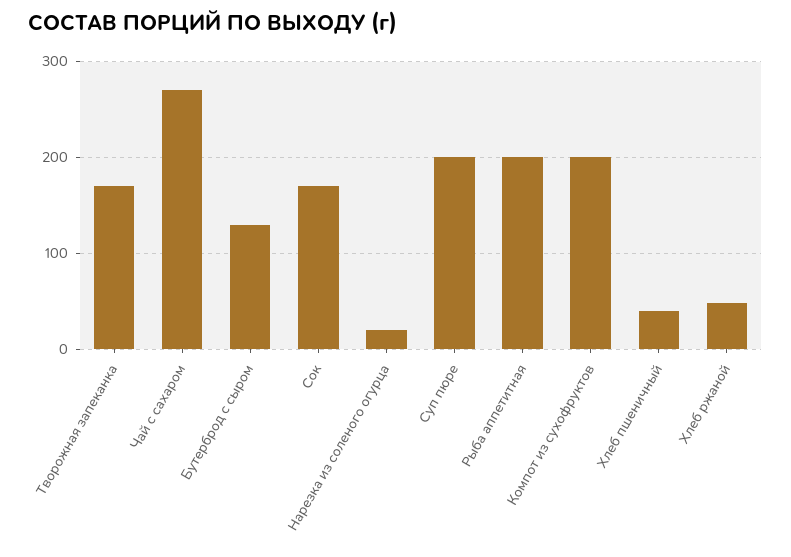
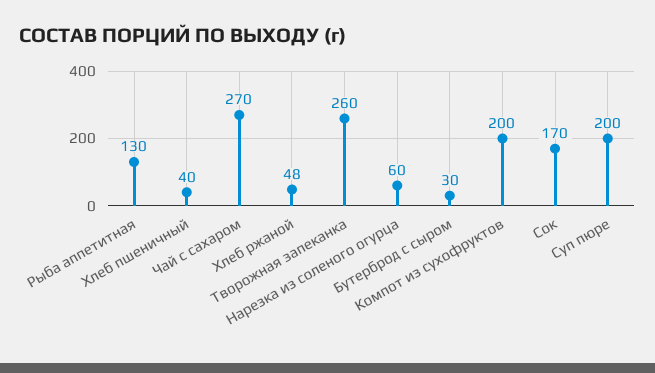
  {
-   "Творожная запеканка": 170,
+   "Творожная запеканка": 260,
    "Чай с сахаром": 270,
-   "Бутерброд с сыром": 130,
+   "Бутерброд с сыром": 30,
    "Сок": 170,
-   "Нарезка из соленого огурца": 20,
+   "Нарезка из соленого огурца": 60,
    "Суп пюре": 200,
-   "Рыба аппетитная": 200,
+   "Рыба аппетитная": 130,
    "Компот из сухофруктов": 200,
    "Хлеб пшеничный": 40,
    "Хлеб ржаной": 48
  }

